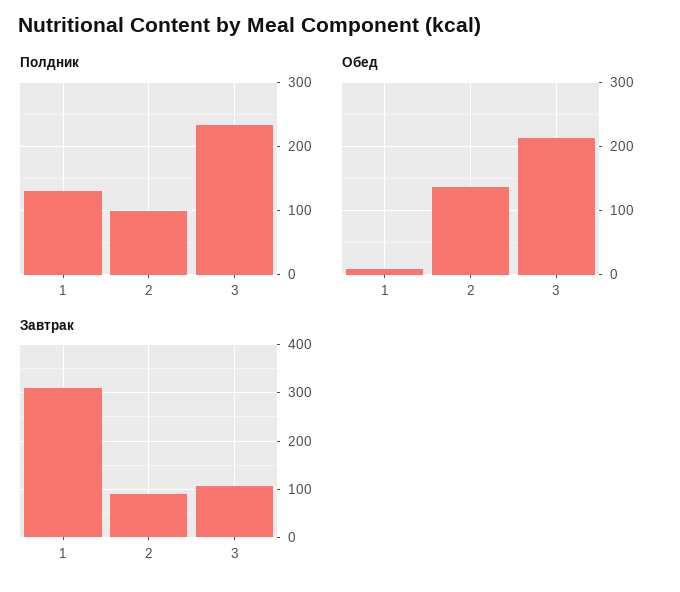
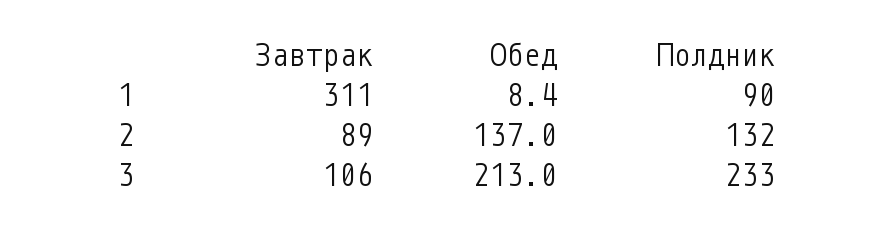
  {
    "Полдник": {
-     "1": 130,
+     "1": 90,
-     "2": 100,
+     "2": 132,
      "3": 233
    },
    "Обед": {
      "1": 8.4,
      "2": 137,
      "3": 213
    },
    "Завтрак": {
      "1": 311,
      "2": 89,
      "3": 106
    }
  }

